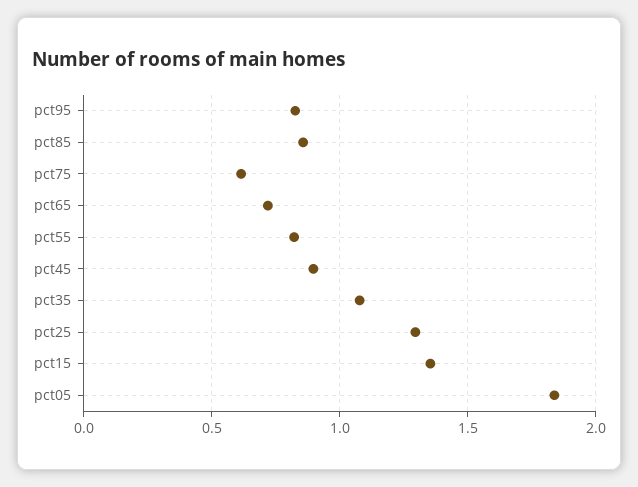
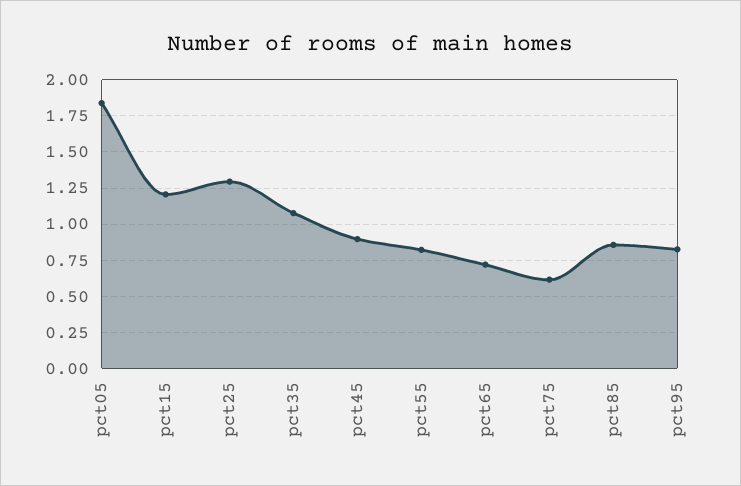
  {
    "pct95": 0.85,
    "pct85": 0.85,
    "pct75": 0.6,
    "pct65": 0.7,
    "pct55": 0.8,
    "pct45": 0.9,
    "pct35": 1.1,
    "pct25": 1.3,
-   "pct15": 1.35,
+   "pct15": 1.2,
    "pct05": 1.85
  }

